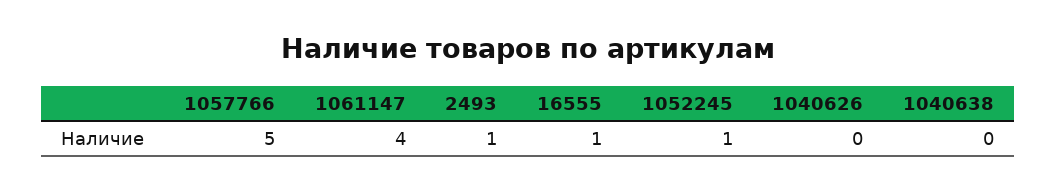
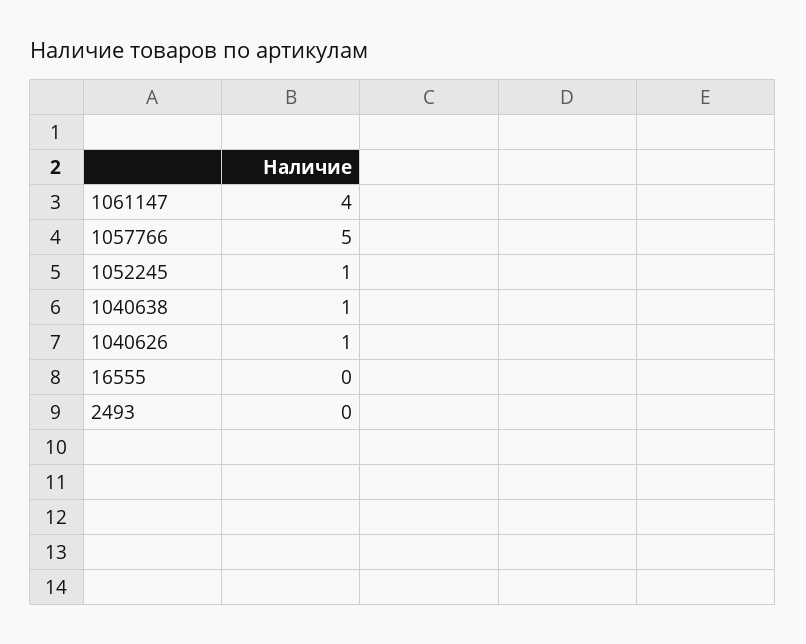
  {
    "1057766": 5,
    "1061147": 4,
-   "2493": 1,
+   "2493": 0,
-   "16555": 1,
+   "16555": 0,
    "1052245": 1,
-   "1040626": 0,
+   "1040626": 1,
-   "1040638": 0
+   "1040638": 1
  }

